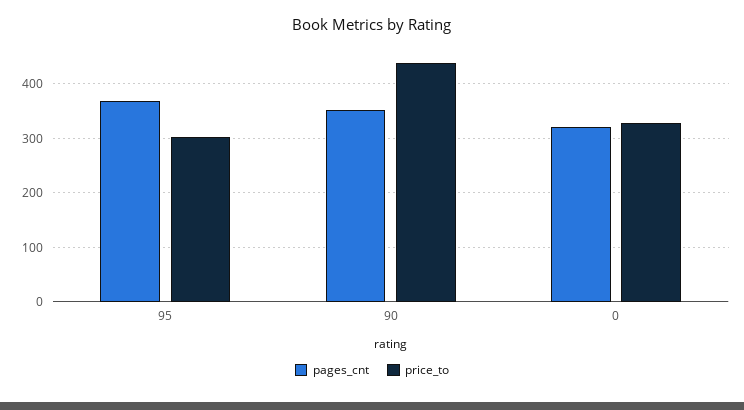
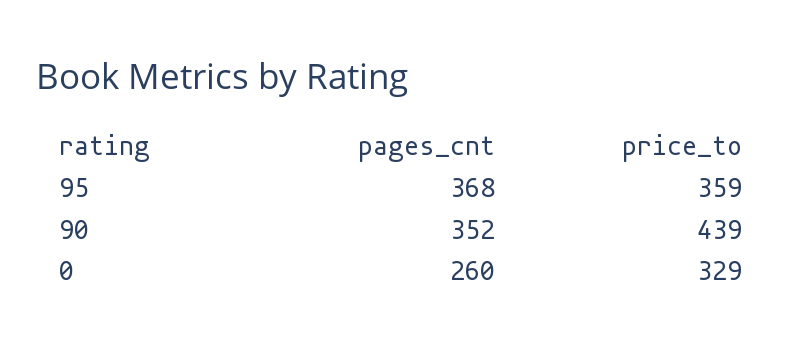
  {
    "pages_cnt": {
      "95": 368,
      "90": 352,
-     "0": 320
+     "0": 260
    },
    "price_to": {
-     "95": 300,
+     "95": 359,
      "90": 439,
      "0": 329
    }
  }

